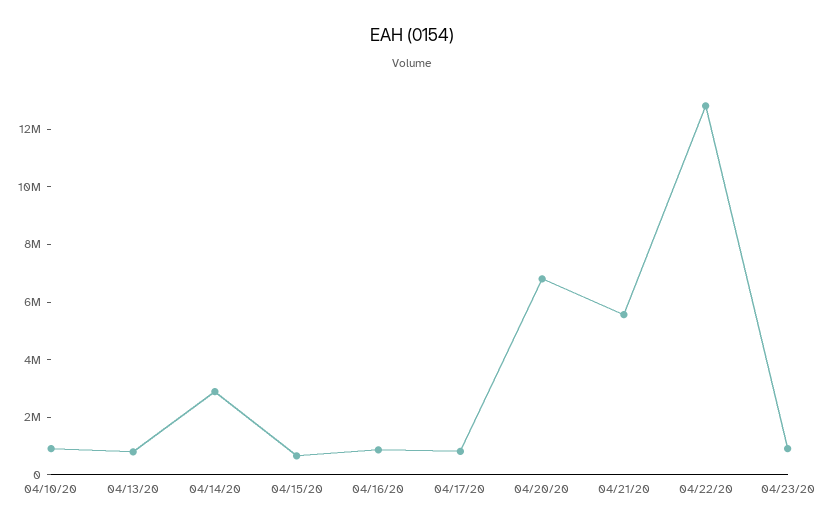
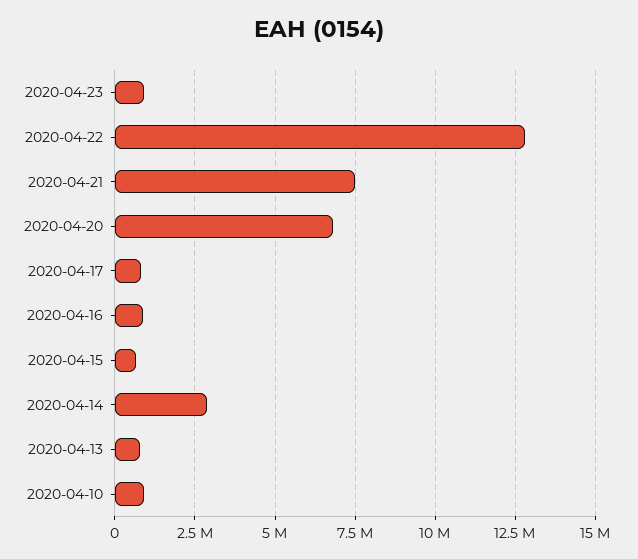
  {
    "04/10/20": 1000000,
    "04/13/20": 750000,
    "04/14/20": 3000000,
    "04/15/20": 750000,
    "04/16/20": 750000,
    "04/17/20": 750000,
    "04/20/20": 6750000,
-   "04/21/20": 5500000,
+   "04/21/20": 7500000,
    "04/22/20": 12750000,
    "04/23/20": 1000000
  }

